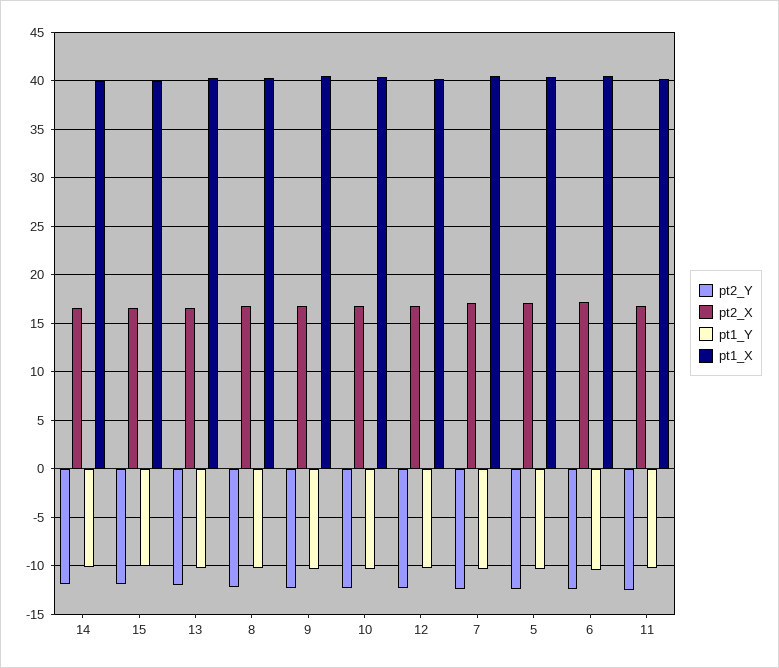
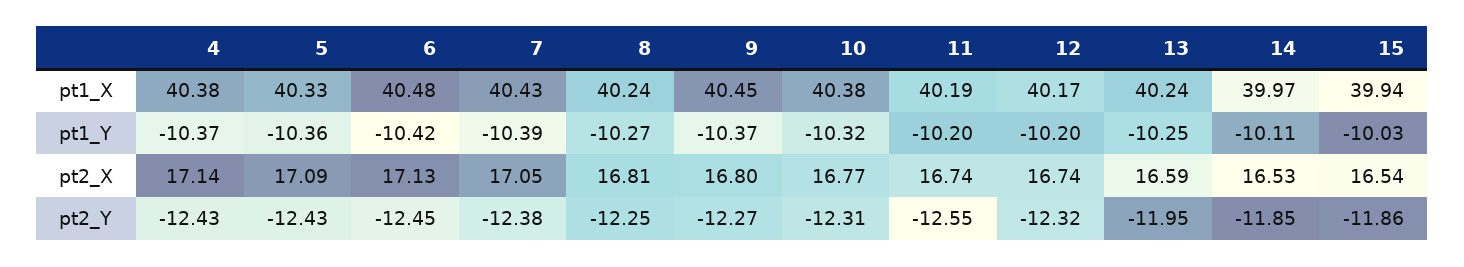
  {
    "pt2_Y": {
      "14": -11.85,
      "15": -11.86,
      "13": -11.95,
      "8": -12.25,
      "9": -12.27,
      "10": -12.31,
      "12": -12.32,
      "7": -12.38,
      "5": -12.43,
      "6": -12.45,
-     "11": -12.55
+     "11": -12.55,
+     "4": -12.43
    },
    "pt2_X": {
      "14": 16.53,
      "15": 16.54,
      "13": 16.59,
      "8": 16.81,
      "9": 16.8,
      "10": 16.77,
      "12": 16.74,
      "7": 17.05,
      "5": 17.09,
      "6": 17.13,
-     "11": 16.74
+     "11": 16.74,
+     "4": 17.14
    },
    "pt1_Y": {
      "14": -10.11,
      "15": -10.03,
      "13": -10.25,
      "8": -10.27,
      "9": -10.37,
      "10": -10.32,
      "12": -10.2,
      "7": -10.39,
      "5": -10.36,
      "6": -10.42,
-     "11": -10.2
+     "11": -10.2,
+     "4": -10.37
    },
    "pt1_X": {
      "14": 39.97,
      "15": 39.94,
      "13": 40.24,
      "8": 40.24,
      "9": 40.45,
      "10": 40.38,
      "12": 40.17,
      "7": 40.43,
      "5": 40.33,
      "6": 40.48,
-     "11": 40.19
+     "11": 40.19,
+     "4": 40.38
    }
  }

